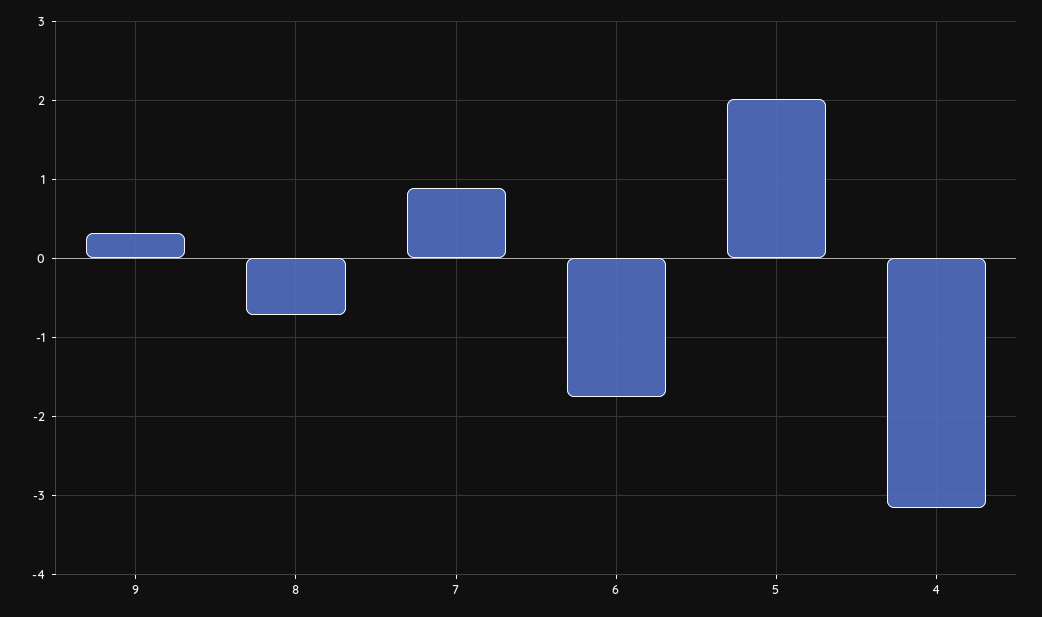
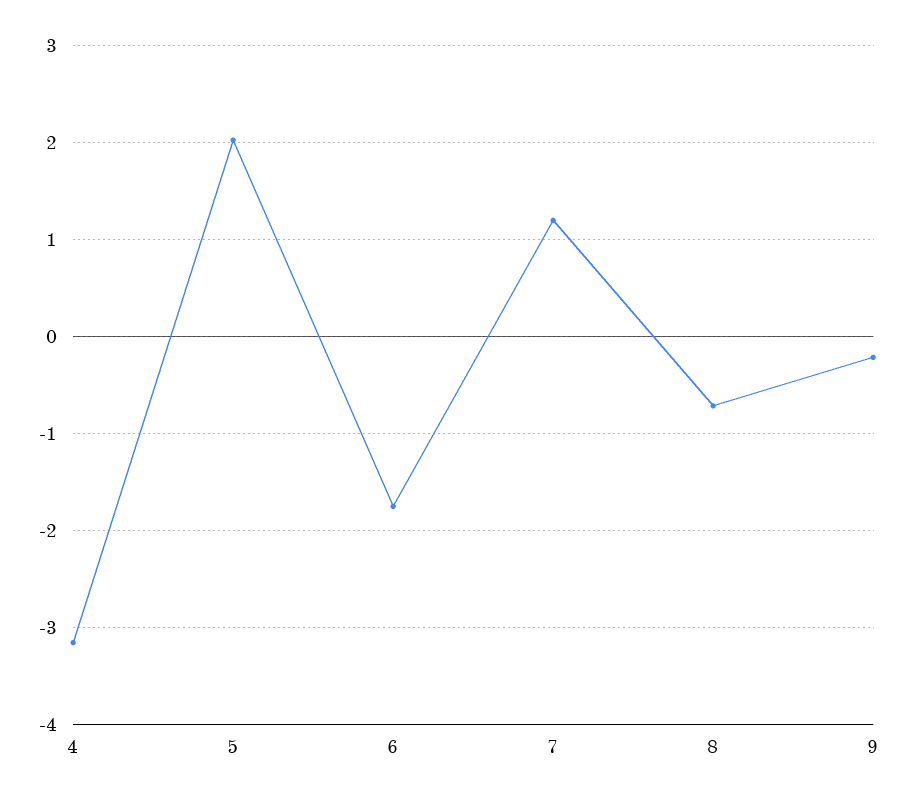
  {
-   "9": 0.3,
+   "9": -0.2,
    "8": -0.7,
-   "7": 0.9,
+   "7": 1.2,
    "6": -1.8,
    "5": 2,
    "4": -3.2
  }

